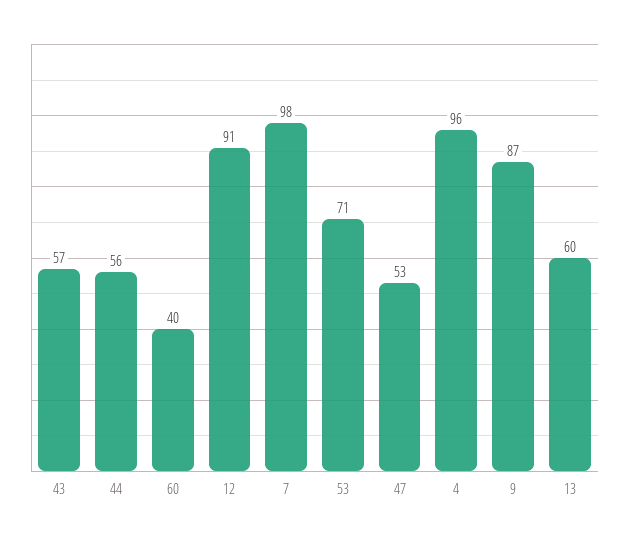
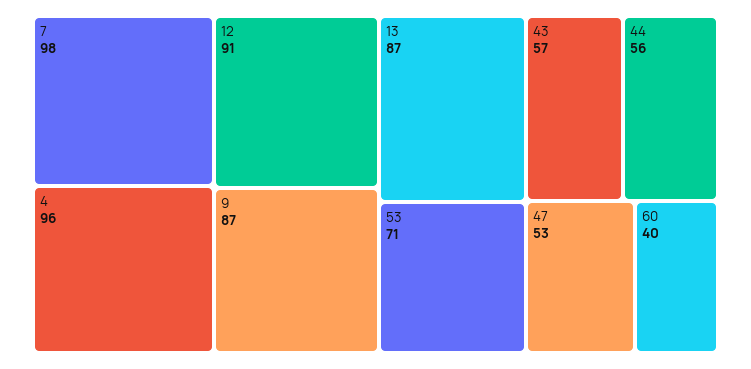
  {
    "43": 57,
    "44": 56,
    "60": 40,
    "12": 91,
    "7": 98,
    "53": 71,
    "47": 53,
    "4": 96,
    "9": 87,
-   "13": 60
+   "13": 87
  }

